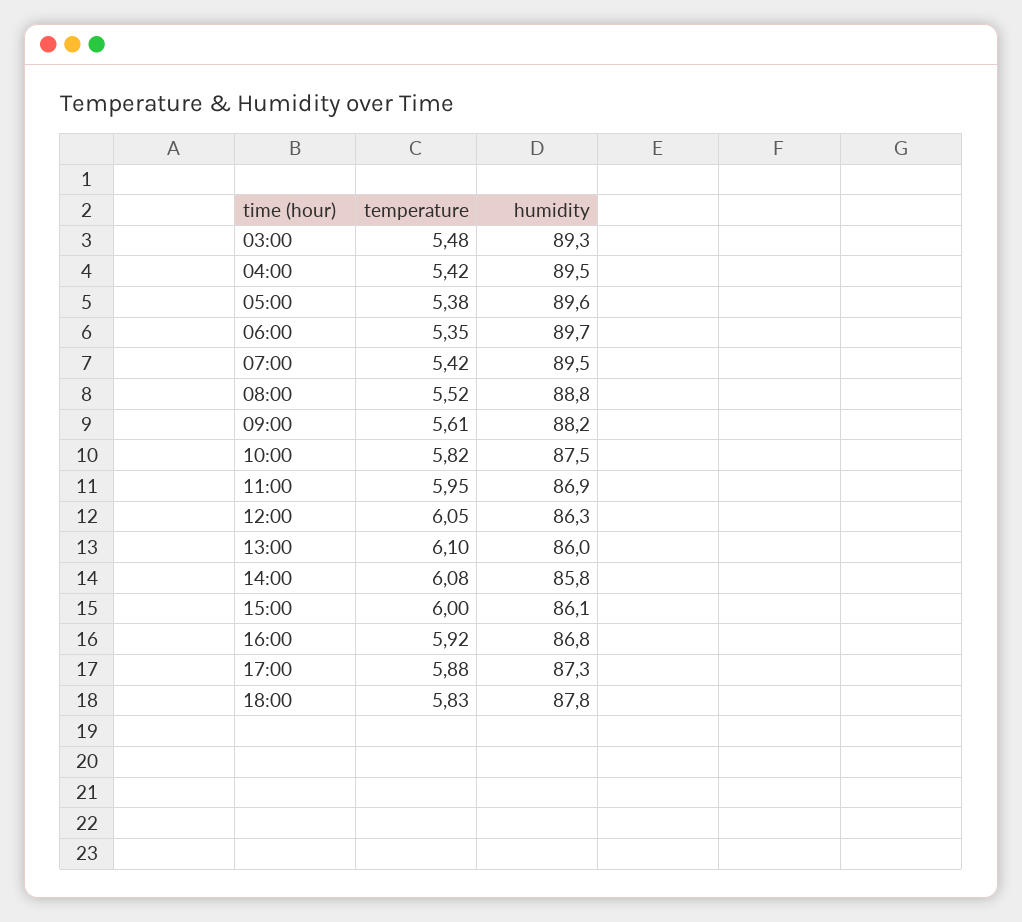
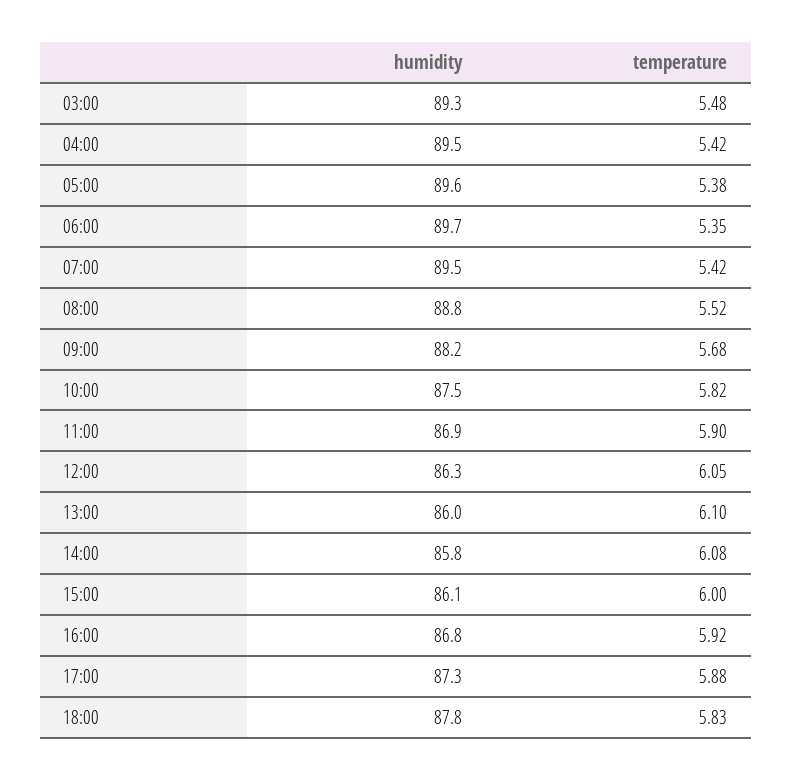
  {
    "temperature": {
      "03:00": 5.48,
      "04:00": 5.42,
      "05:00": 5.38,
      "06:00": 5.35,
      "07:00": 5.42,
      "08:00": 5.52,
-     "09:00": 5.61,
+     "09:00": 5.68,
      "10:00": 5.82,
-     "11:00": 5.95,
+     "11:00": 5.9,
      "12:00": 6.05,
      "13:00": 6.1,
      "14:00": 6.08,
      "15:00": 6,
      "16:00": 5.92,
      "17:00": 5.88,
      "18:00": 5.83
    },
    "humidity": {
      "03:00": 89.3,
      "04:00": 89.5,
      "05:00": 89.6,
      "06:00": 89.7,
      "07:00": 89.5,
      "08:00": 88.8,
      "09:00": 88.2,
      "10:00": 87.5,
      "11:00": 86.9,
      "12:00": 86.3,
      "13:00": 86,
      "14:00": 85.8,
      "15:00": 86.1,
      "16:00": 86.8,
      "17:00": 87.3,
      "18:00": 87.8
    }
  }

